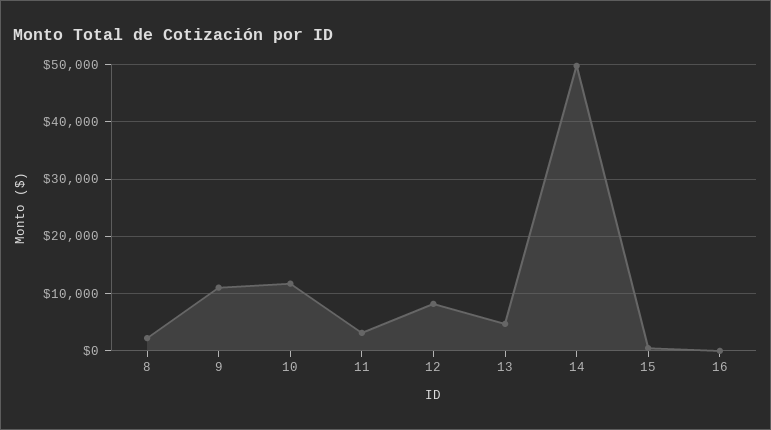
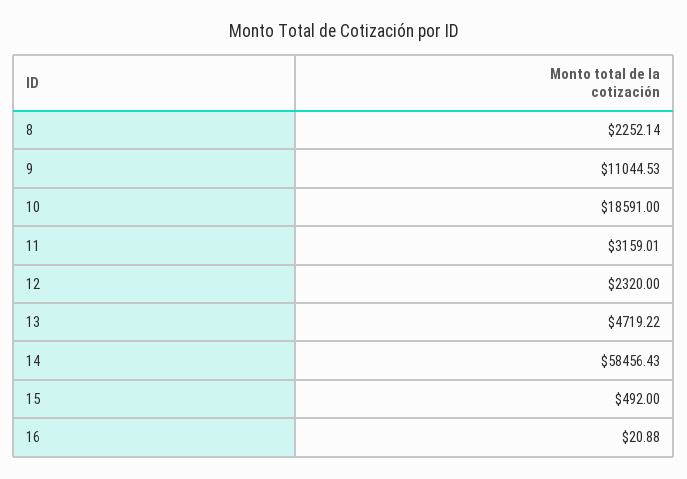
  {
    "8": 2252.14,
    "9": 11044.53,
-   "10": 12000,
+   "10": 18591,
    "11": 3159.01,
-   "12": 8000,
+   "12": 2320,
    "13": 4719.22,
-   "14": 50000,
+   "14": 58456.43,
    "15": 492,
    "16": 20.88
  }

